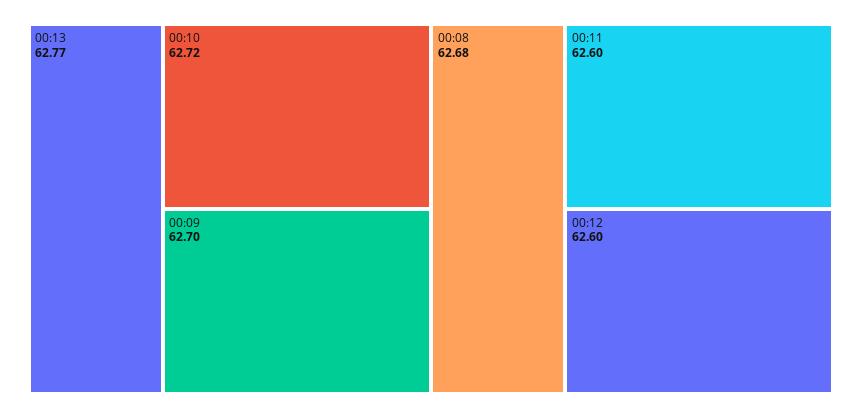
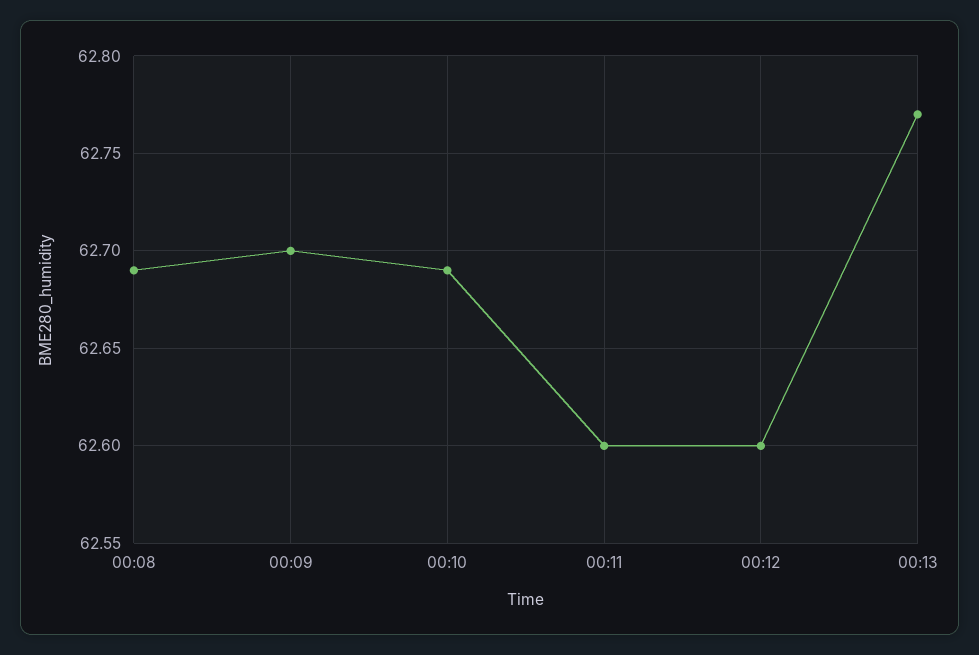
  {
    "00:13": 62.77,
-   "00:10": 62.72,
+   "00:10": 62.69,
    "00:09": 62.7,
-   "00:08": 62.68,
+   "00:08": 62.69,
    "00:11": 62.6,
    "00:12": 62.6
  }

